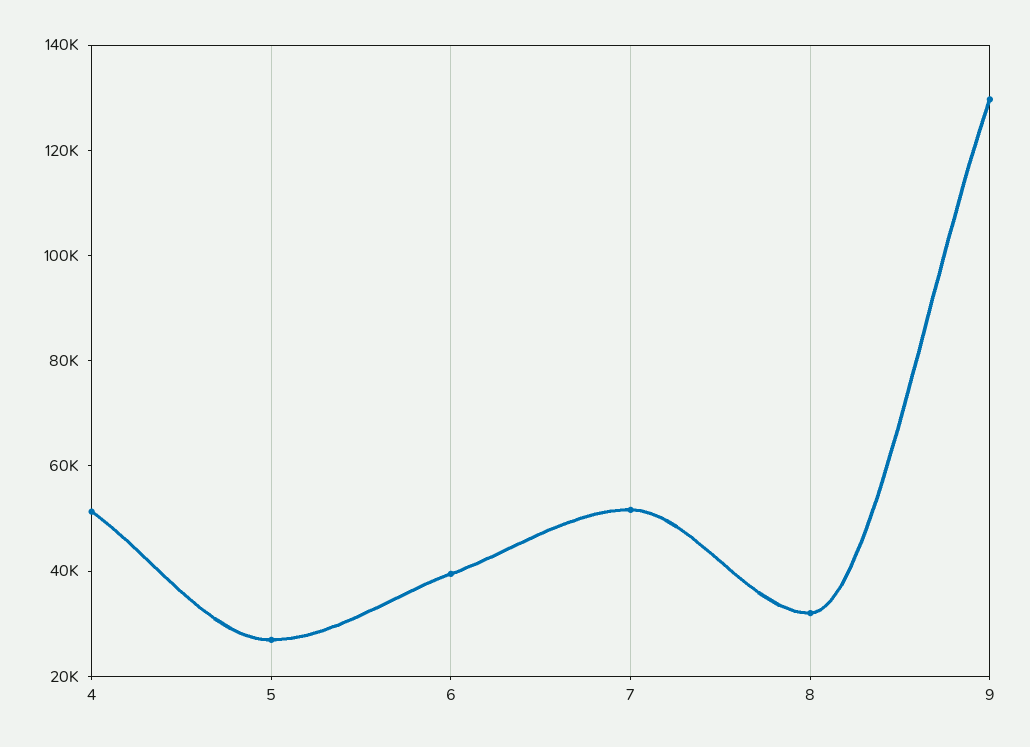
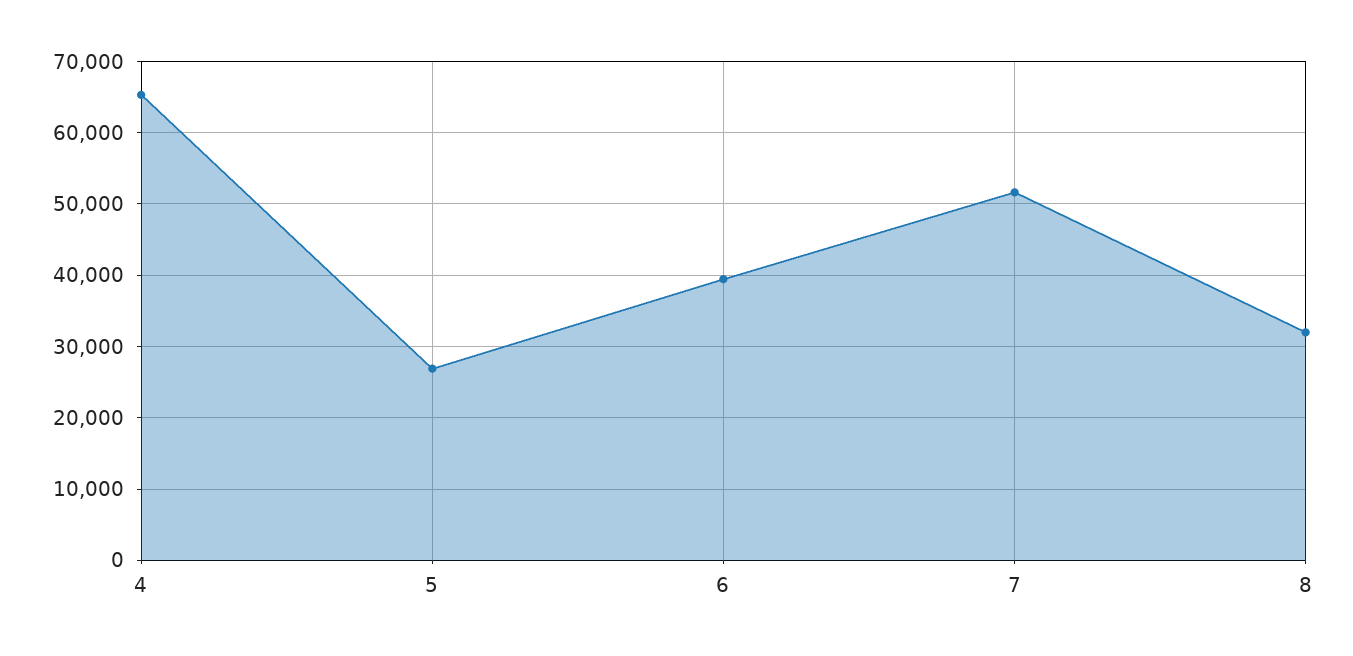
  {
-   "4": 50000,
+   "4": 65000,
    "5": 27000,
    "6": 39000,
    "7": 52000,
-   "8": 32000,
+   "8": 32000
-   "9": 130000
  }

